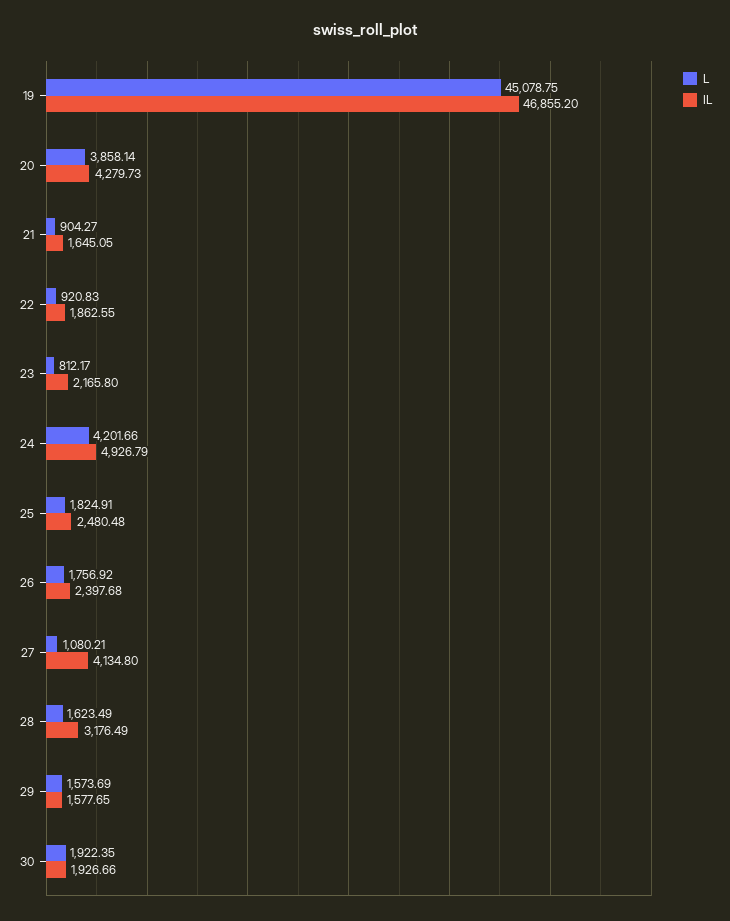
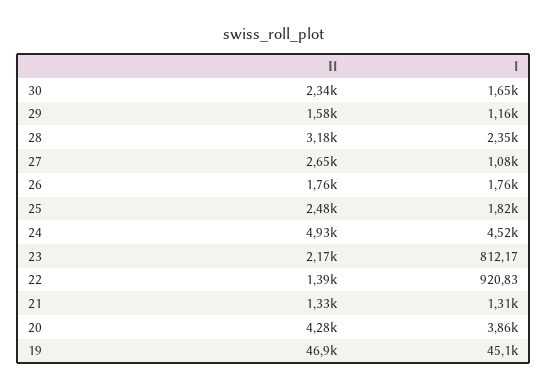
  {
    "L": {
      "19": 45078.75,
      "20": 3858.14,
-     "21": 904.27,
+     "21": 1310,
      "22": 920.83,
      "23": 812.17,
-     "24": 4201.66,
+     "24": 4520,
      "25": 1824.91,
      "26": 1756.92,
      "27": 1080.21,
-     "28": 1623.49,
+     "28": 2350,
-     "29": 1573.69,
+     "29": 1160,
-     "30": 1922.35
+     "30": 1650
    },
    "IL": {
      "19": 46855.2,
      "20": 4279.73,
-     "21": 1645.05,
+     "21": 1330,
-     "22": 1862.55,
+     "22": 1390,
      "23": 2165.8,
      "24": 4926.79,
      "25": 2480.48,
-     "26": 2397.68,
+     "26": 1760,
-     "27": 4134.8,
+     "27": 2650,
      "28": 3176.49,
      "29": 1577.65,
-     "30": 1926.66
+     "30": 2340
    }
  }

